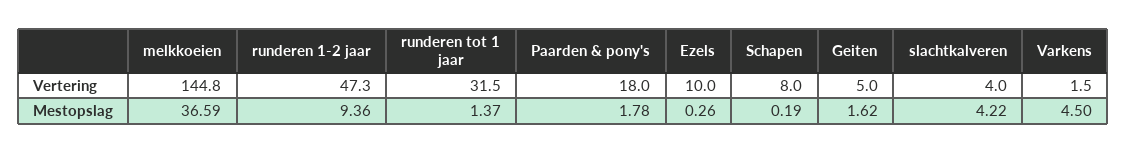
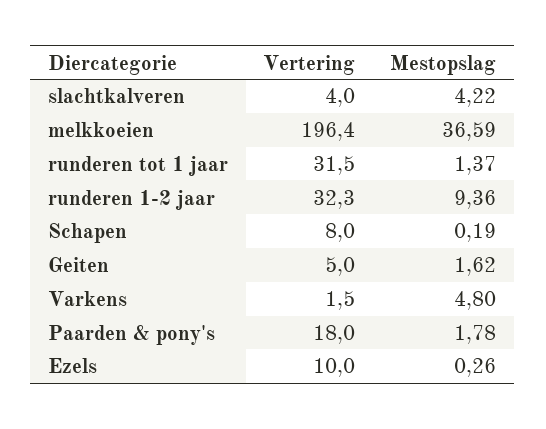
  {
    "melkkoeien": {
-     "Vertering": 144.8,
+     "Vertering": 196.4,
      "Mestopslag": 36.59
    },
    "runderen 1-2 jaar": {
-     "Vertering": 47.3,
+     "Vertering": 32.3,
      "Mestopslag": 9.36
    },
    "runderen tot 1 jaar": {
      "Vertering": 31.5,
      "Mestopslag": 1.37
    },
    "Paarden & pony's": {
      "Vertering": 18,
      "Mestopslag": 1.78
    },
    "Ezels": {
      "Vertering": 10,
      "Mestopslag": 0.26
    },
    "Schapen": {
      "Vertering": 8,
      "Mestopslag": 0.19
    },
    "Geiten": {
      "Vertering": 5,
      "Mestopslag": 1.62
    },
    "slachtkalveren": {
      "Vertering": 4,
      "Mestopslag": 4.22
    },
    "Varkens": {
      "Vertering": 1.5,
-     "Mestopslag": 4.5
+     "Mestopslag": 4.8
    }
  }

